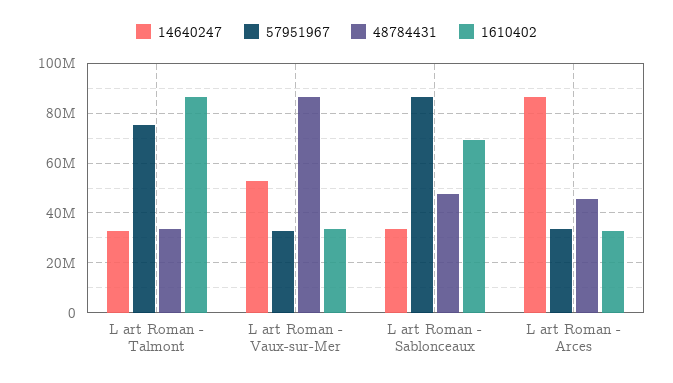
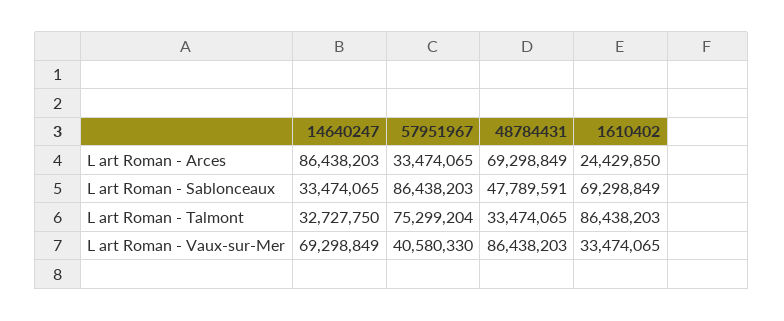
  {
    "14640247": {
      "L art Roman - Talmont": 32727750,
-     "L art Roman - Vaux-sur-Mer": 52500000,
+     "L art Roman - Vaux-sur-Mer": 69298849,
      "L art Roman - Sablonceaux": 33474065,
      "L art Roman - Arces": 86438203
    },
    "57951967": {
      "L art Roman - Talmont": 75299204,
-     "L art Roman - Vaux-sur-Mer": 32500000,
+     "L art Roman - Vaux-sur-Mer": 40580330,
      "L art Roman - Sablonceaux": 86438203,
      "L art Roman - Arces": 33474065
    },
    "48784431": {
      "L art Roman - Talmont": 33474065,
      "L art Roman - Vaux-sur-Mer": 86438203,
      "L art Roman - Sablonceaux": 47789591,
-     "L art Roman - Arces": 45000000
+     "L art Roman - Arces": 69298849
    },
    "1610402": {
      "L art Roman - Talmont": 86438203,
      "L art Roman - Vaux-sur-Mer": 33474065,
      "L art Roman - Sablonceaux": 69298849,
-     "L art Roman - Arces": 32500000
+     "L art Roman - Arces": 24429850
    }
  }

